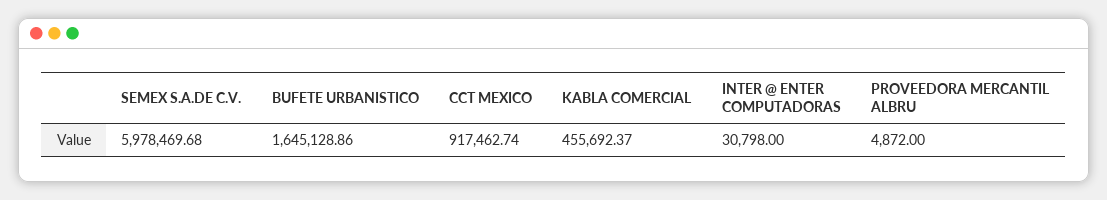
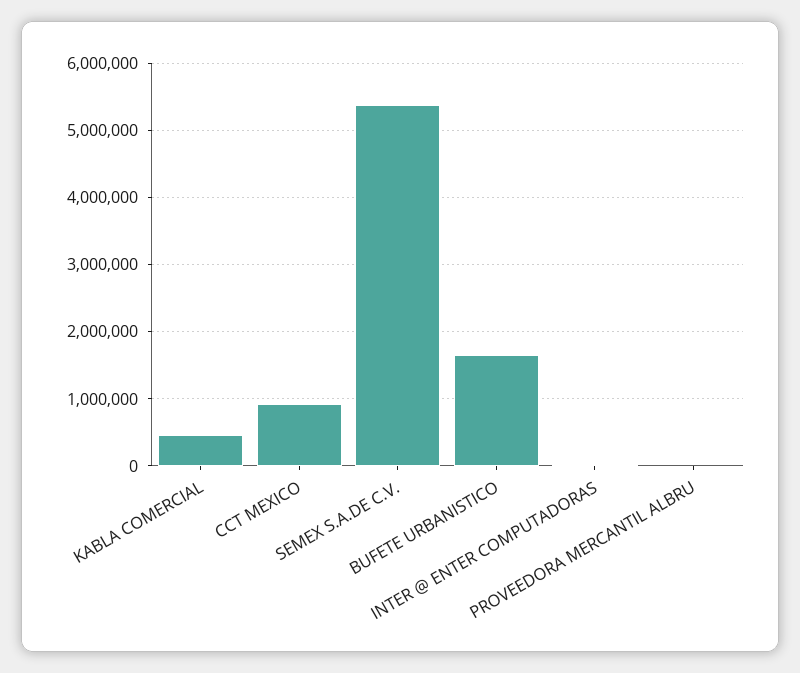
  {
-   "SEMEX S.A.DE C.V.": 5978469.68,
+   "SEMEX S.A.DE C.V.": 5400000,
    "BUFETE URBANISTICO": 1645128.86,
    "CCT MEXICO": 917462.74,
    "KABLA COMERCIAL": 455692.37,
    "INTER @ ENTER COMPUTADORAS": 30798,
    "PROVEEDORA MERCANTIL ALBRU": 4872
  }

